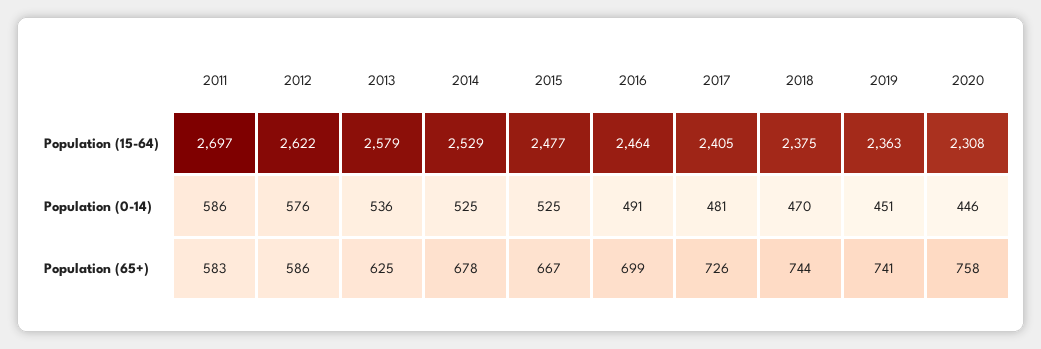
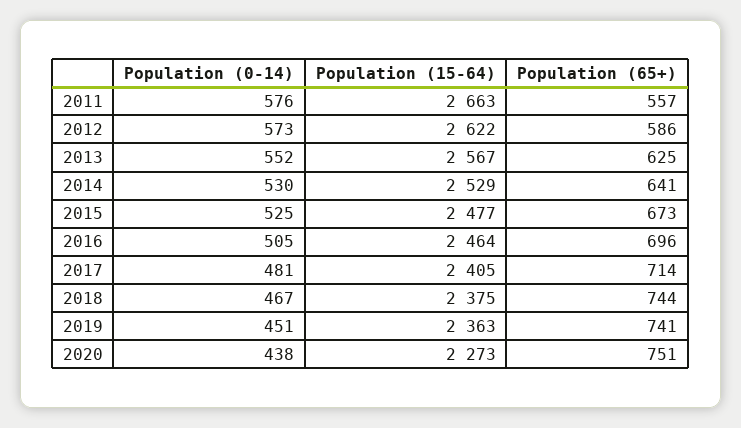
  {
    "2011": {
-     "Population (15-64)": 2697,
+     "Population (15-64)": 2663,
-     "Population (0-14)": 586,
+     "Population (0-14)": 576,
-     "Population (65+)": 583
+     "Population (65+)": 557
    },
    "2012": {
      "Population (15-64)": 2622,
-     "Population (0-14)": 576,
+     "Population (0-14)": 573,
      "Population (65+)": 586
    },
    "2013": {
-     "Population (15-64)": 2579,
+     "Population (15-64)": 2567,
-     "Population (0-14)": 536,
+     "Population (0-14)": 552,
      "Population (65+)": 625
    },
    "2014": {
      "Population (15-64)": 2529,
-     "Population (0-14)": 525,
+     "Population (0-14)": 530,
-     "Population (65+)": 678
+     "Population (65+)": 641
    },
    "2015": {
      "Population (15-64)": 2477,
      "Population (0-14)": 525,
-     "Population (65+)": 667
+     "Population (65+)": 673
    },
    "2016": {
      "Population (15-64)": 2464,
-     "Population (0-14)": 491,
+     "Population (0-14)": 505,
-     "Population (65+)": 699
+     "Population (65+)": 696
    },
    "2017": {
      "Population (15-64)": 2405,
      "Population (0-14)": 481,
-     "Population (65+)": 726
+     "Population (65+)": 714
    },
    "2018": {
      "Population (15-64)": 2375,
-     "Population (0-14)": 470,
+     "Population (0-14)": 467,
      "Population (65+)": 744
    },
    "2019": {
      "Population (15-64)": 2363,
      "Population (0-14)": 451,
      "Population (65+)": 741
    },
    "2020": {
-     "Population (15-64)": 2308,
+     "Population (15-64)": 2273,
-     "Population (0-14)": 446,
+     "Population (0-14)": 438,
-     "Population (65+)": 758
+     "Population (65+)": 751
    }
  }

